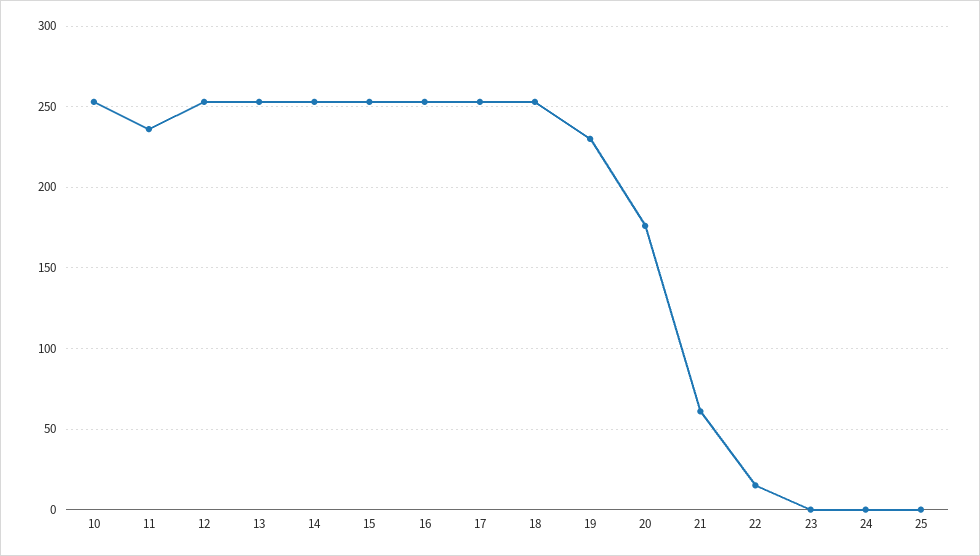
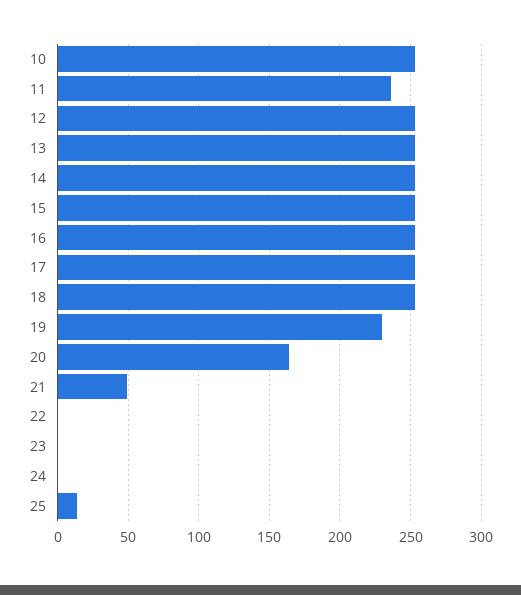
  {
    "10": 255,
    "11": 235,
    "12": 255,
    "13": 255,
    "14": 255,
    "15": 255,
    "16": 255,
    "17": 255,
    "18": 255,
    "19": 230,
-   "20": 175,
+   "20": 165,
-   "21": 60,
+   "21": 50,
-   "22": 15,
+   "22": 0,
    "23": 0,
    "24": 0,
-   "25": 0
+   "25": 15
  }

